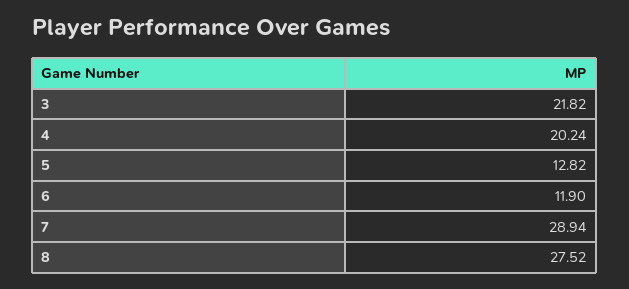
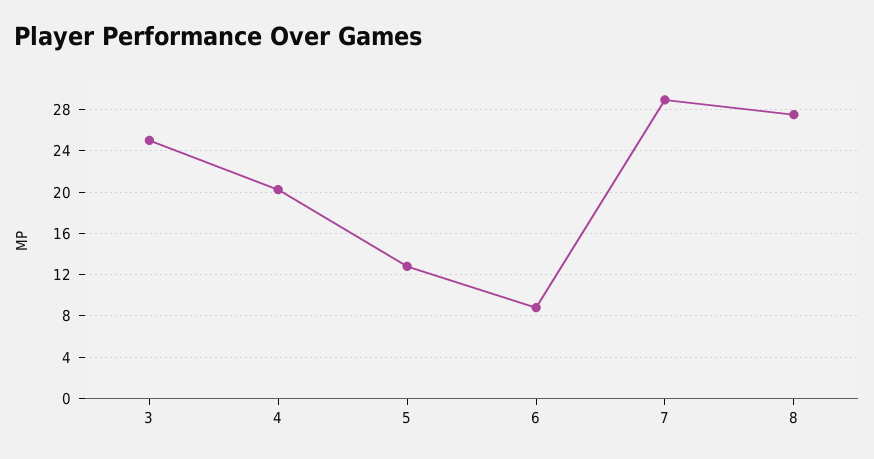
  {
-   "3": 21.82,
+   "3": 25,
    "4": 20.24,
    "5": 12.82,
-   "6": 11.9,
+   "6": 9,
    "7": 28.94,
    "8": 27.52
  }

